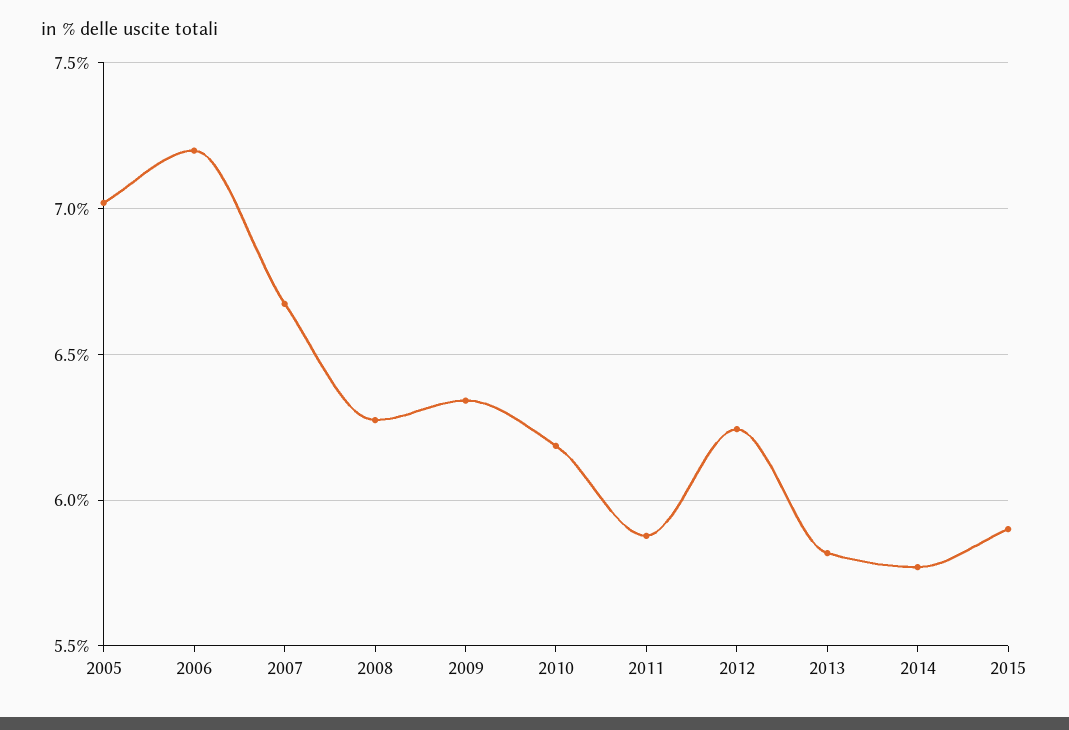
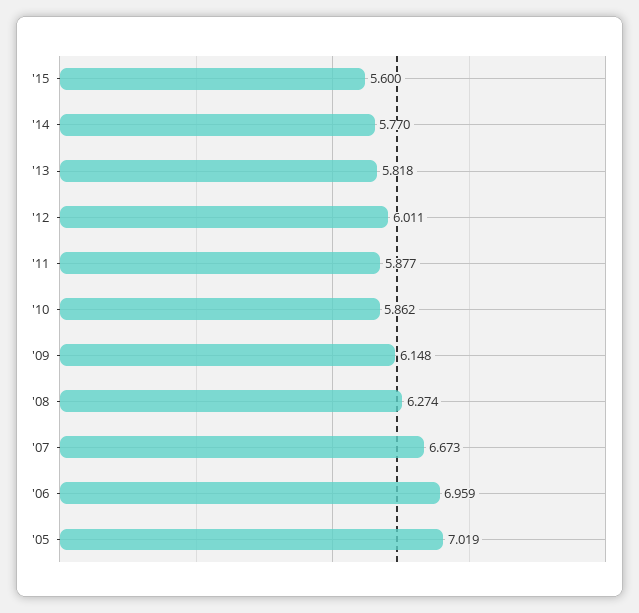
  {
    "2005": 7.019,
-   "2006": 7.2,
+   "2006": 6.959,
    "2007": 6.673,
    "2008": 6.274,
-   "2009": 6.35,
+   "2009": 6.148,
-   "2010": 6.2,
+   "2010": 5.862,
    "2011": 5.877,
-   "2012": 6.25,
+   "2012": 6.011,
    "2013": 5.818,
    "2014": 5.77,
-   "2015": 5.9
+   "2015": 5.6
  }

